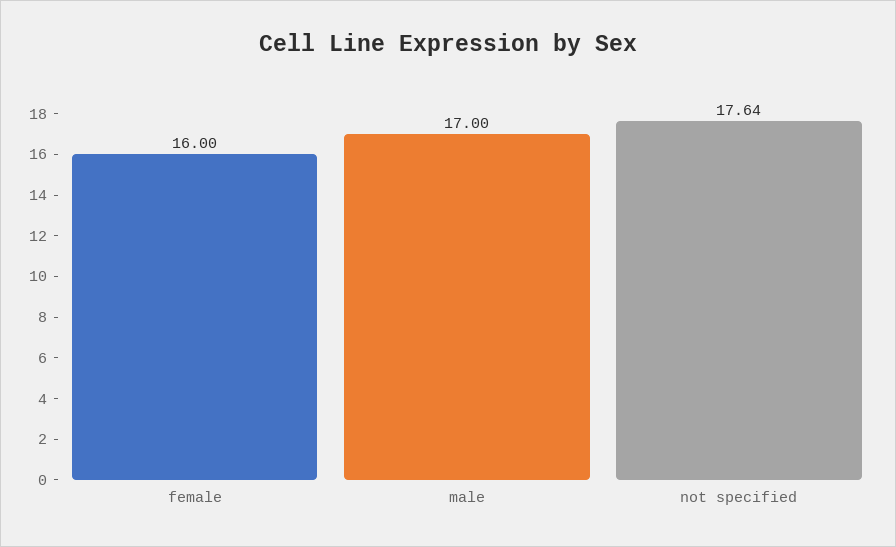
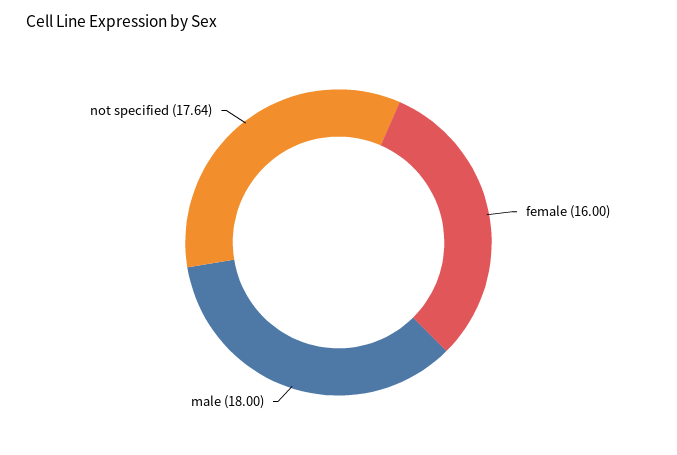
  {
    "female": 16,
-   "male": 17,
+   "male": 18,
    "not specified": 17.64
  }

